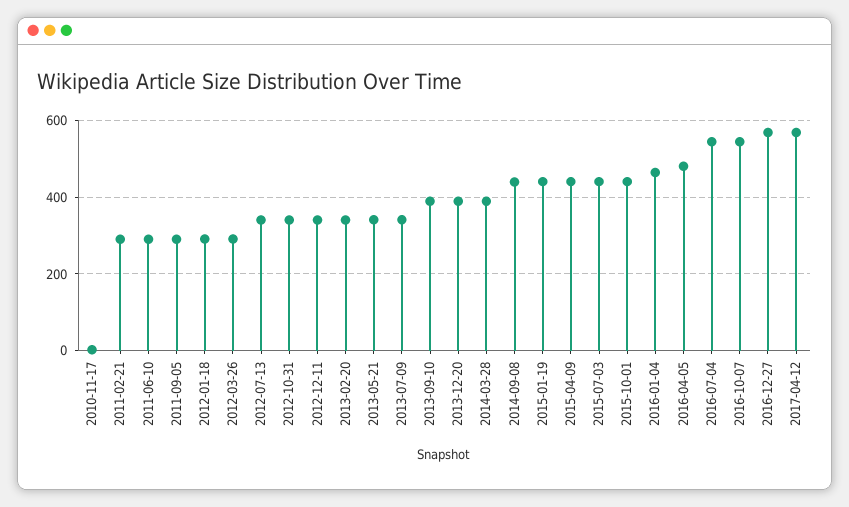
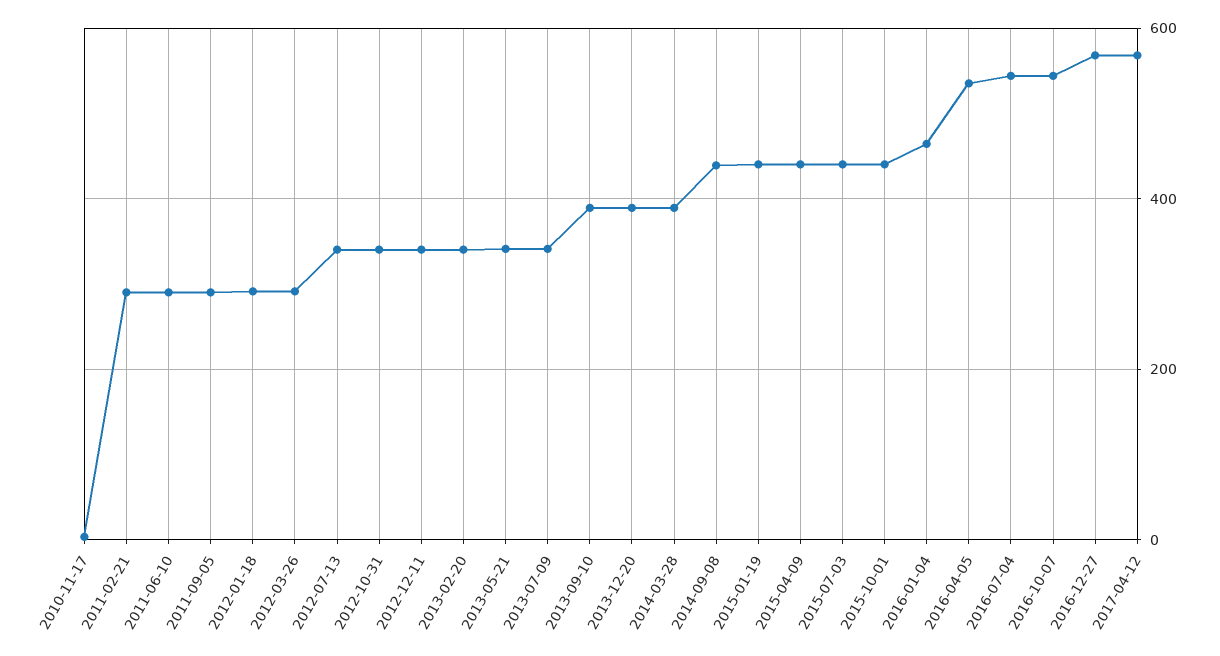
  {
    "2010-11-17": 0,
    "2011-02-21": 300,
    "2011-06-10": 300,
    "2011-09-05": 300,
    "2012-01-18": 300,
    "2012-03-26": 300,
    "2012-07-13": 340,
    "2012-10-31": 340,
    "2012-12-11": 340,
    "2013-02-20": 340,
    "2013-05-21": 340,
    "2013-07-09": 340,
    "2013-09-10": 380,
    "2013-12-20": 380,
    "2014-03-28": 380,
    "2014-09-08": 440,
    "2015-01-19": 440,
    "2015-04-09": 440,
    "2015-07-03": 440,
    "2015-10-01": 440,
    "2016-01-04": 460,
-   "2016-04-05": 480,
+   "2016-04-05": 540,
    "2016-07-04": 540,
    "2016-10-07": 540,
    "2016-12-27": 560,
    "2017-04-12": 560
  }

